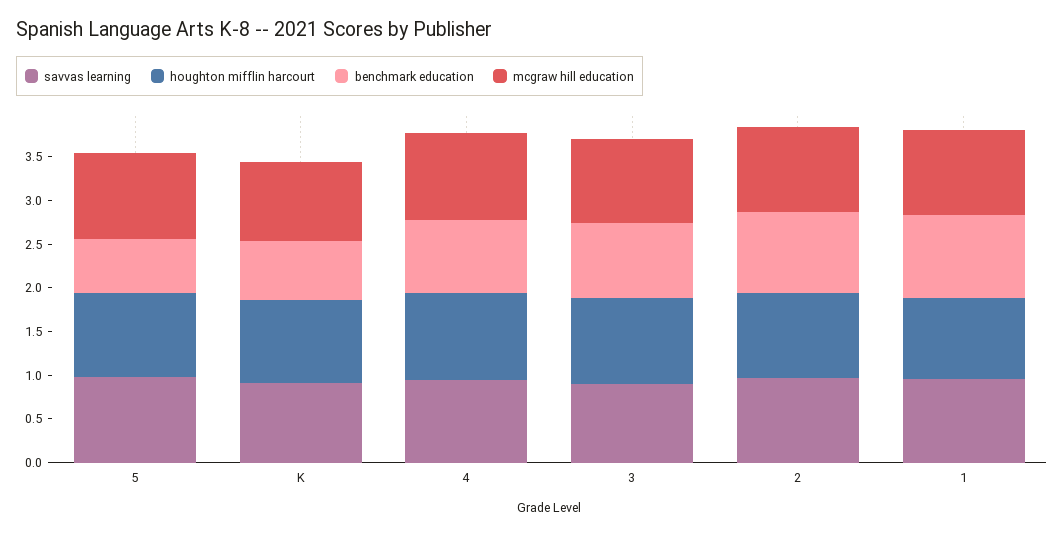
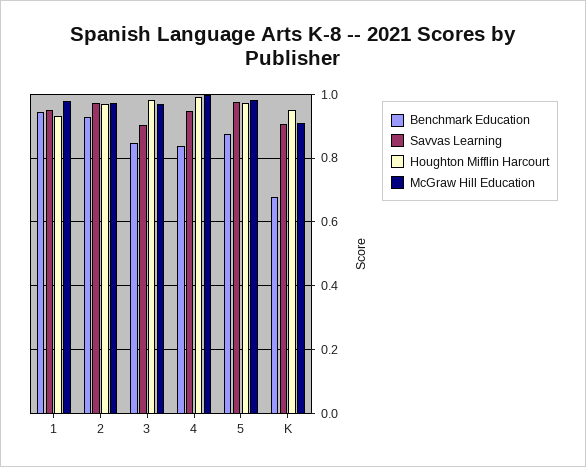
  {
    "savvas learning": {
      "5": 0.98,
      "K": 0.9,
      "4": 0.94,
      "3": 0.9,
      "2": 0.98,
      "1": 0.96
    },
    "houghton mifflin harcourt": {
      "5": 0.98,
      "K": 0.94,
      "4": 1,
      "3": 0.98,
      "2": 0.96,
      "1": 0.94
    },
    "benchmark education": {
-     "5": 0.6,
+     "5": 0.88,
      "K": 0.68,
      "4": 0.84,
      "3": 0.84,
      "2": 0.92,
      "1": 0.94
    },
    "mcgraw hill education": {
      "5": 0.98,
      "K": 0.92,
      "4": 1,
      "3": 0.98,
      "2": 0.98,
      "1": 0.98
    }
  }

